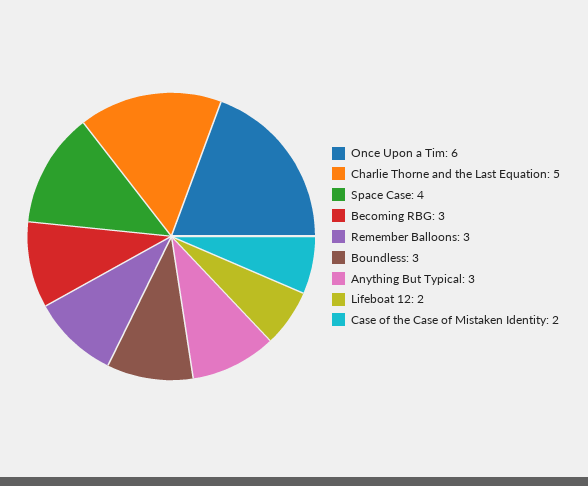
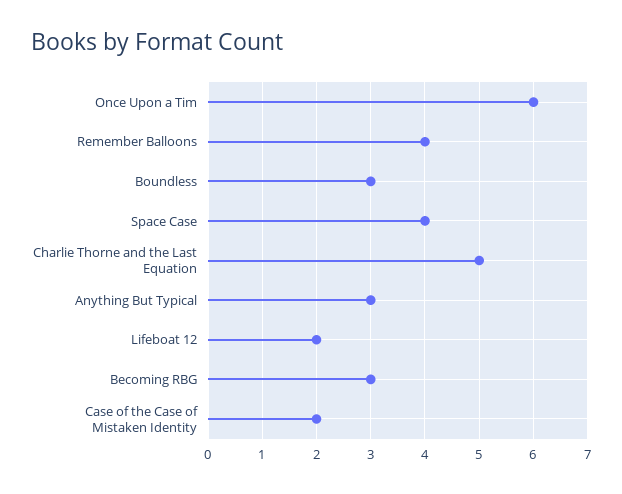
  {
    "Once Upon a Tim": 6,
    "Charlie Thorne and the Last Equation": 5,
    "Space Case": 4,
    "Becoming RBG": 3,
-   "Remember Balloons": 3,
+   "Remember Balloons": 4,
    "Boundless": 3,
    "Anything But Typical": 3,
    "Lifeboat 12": 2,
    "Case of the Case of Mistaken Identity": 2
  }

